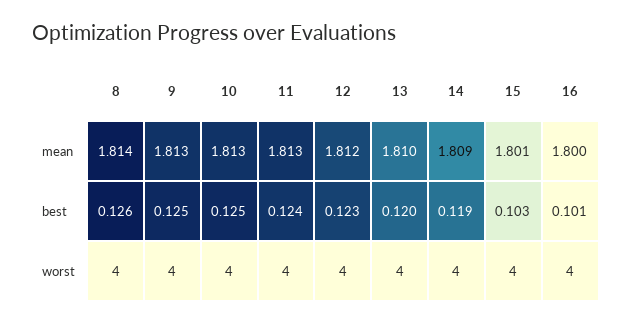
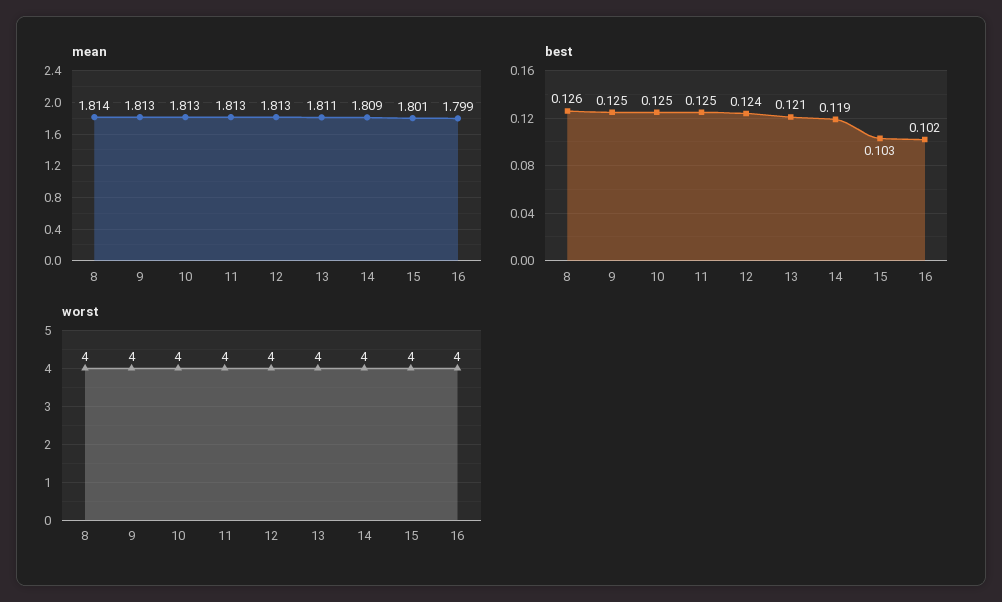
  {
    "mean": {
      "8": 1.814,
      "9": 1.813,
      "10": 1.813,
      "11": 1.813,
-     "12": 1.812,
+     "12": 1.813,
-     "13": 1.81,
+     "13": 1.811,
      "14": 1.809,
      "15": 1.801,
-     "16": 1.8
+     "16": 1.799
    },
    "best": {
      "8": 0.126,
      "9": 0.125,
      "10": 0.125,
-     "11": 0.124,
+     "11": 0.125,
-     "12": 0.123,
+     "12": 0.124,
-     "13": 0.12,
+     "13": 0.121,
      "14": 0.119,
      "15": 0.103,
-     "16": 0.101
+     "16": 0.102
    },
    "worst": {
      "8": 4,
      "9": 4,
      "10": 4,
      "11": 4,
      "12": 4,
      "13": 4,
      "14": 4,
      "15": 4,
      "16": 4
    }
  }

